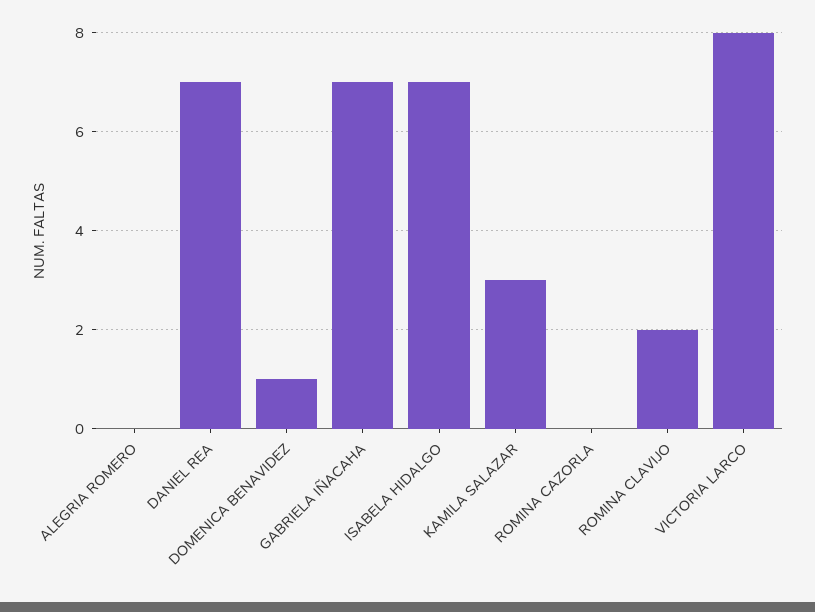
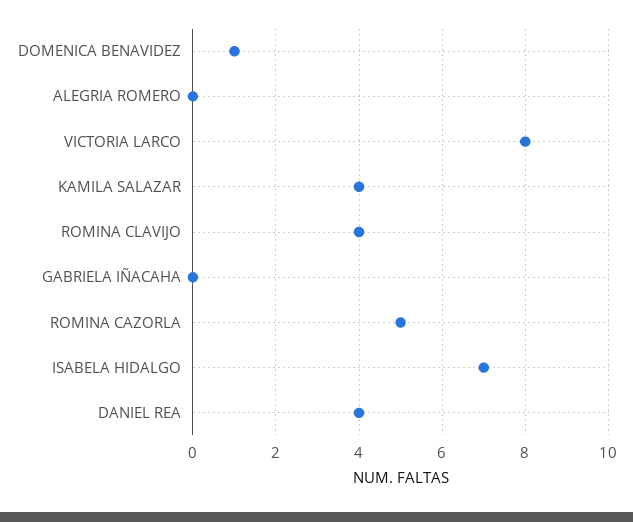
  {
    "ALEGRIA ROMERO": 0,
-   "DANIEL REA": 7,
+   "DANIEL REA": 4,
    "DOMENICA BENAVIDEZ": 1,
-   "GABRIELA IÑACAHA": 7,
+   "GABRIELA IÑACAHA": 0,
    "ISABELA HIDALGO": 7,
-   "KAMILA SALAZAR": 3,
+   "KAMILA SALAZAR": 4,
-   "ROMINA CAZORLA": 0,
+   "ROMINA CAZORLA": 5,
-   "ROMINA CLAVIJO": 2,
+   "ROMINA CLAVIJO": 4,
    "VICTORIA LARCO": 8
  }

